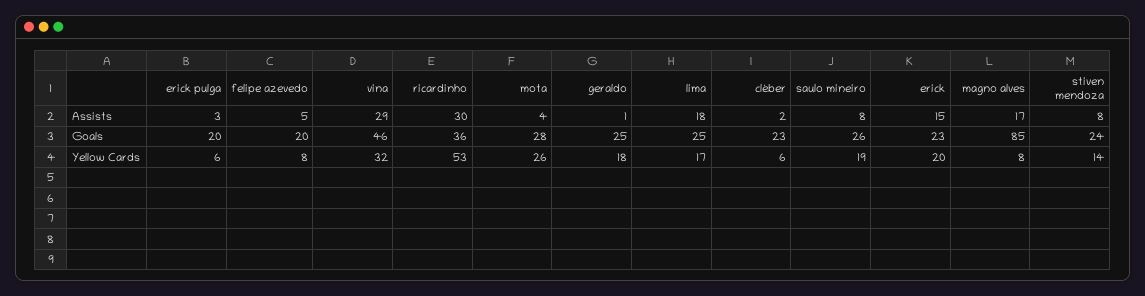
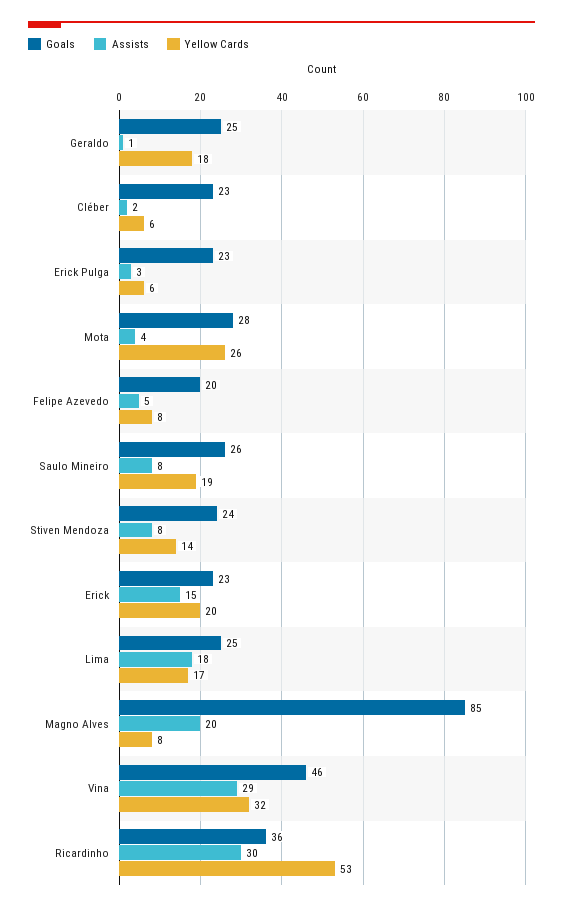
  {
    "Assists": {
      "erick pulga": 3,
      "felipe azevedo": 5,
      "vina": 29,
      "ricardinho": 30,
      "mota": 4,
      "geraldo": 1,
      "lima": 18,
      "cléber": 2,
      "saulo mineiro": 8,
      "erick": 15,
-     "magno alves": 17,
+     "magno alves": 20,
      "stiven mendoza": 8
    },
    "Goals": {
-     "erick pulga": 20,
+     "erick pulga": 23,
      "felipe azevedo": 20,
      "vina": 46,
      "ricardinho": 36,
      "mota": 28,
      "geraldo": 25,
      "lima": 25,
      "cléber": 23,
      "saulo mineiro": 26,
      "erick": 23,
      "magno alves": 85,
      "stiven mendoza": 24
    },
    "Yellow Cards": {
      "erick pulga": 6,
      "felipe azevedo": 8,
      "vina": 32,
      "ricardinho": 53,
      "mota": 26,
      "geraldo": 18,
      "lima": 17,
      "cléber": 6,
      "saulo mineiro": 19,
      "erick": 20,
      "magno alves": 8,
      "stiven mendoza": 14
    }
  }

